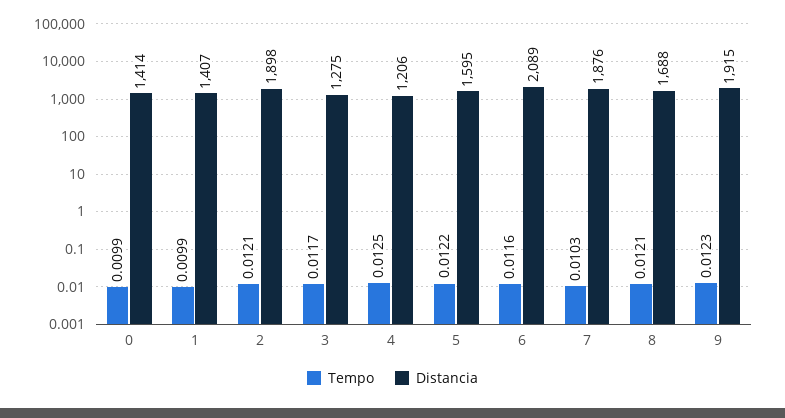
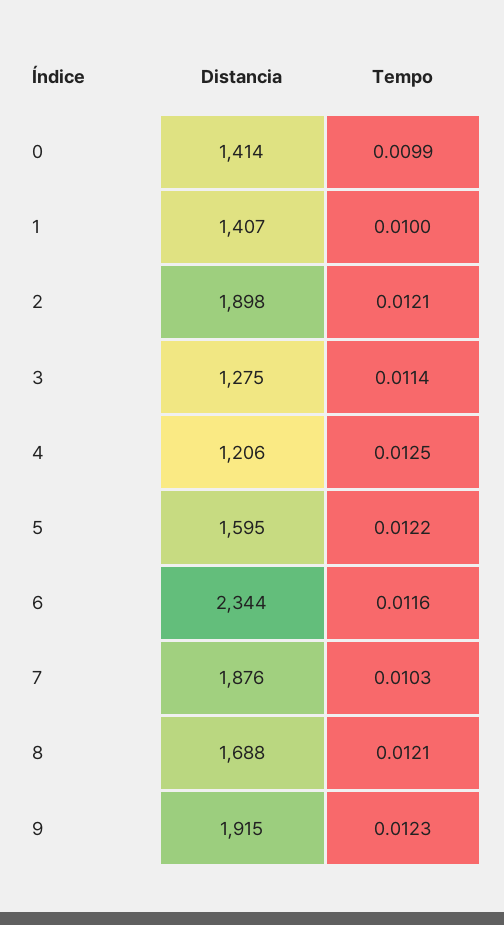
  {
    "Tempo": {
      "0": 0.0099,
-     "1": 0.0099,
+     "1": 0.01,
      "2": 0.0121,
-     "3": 0.0117,
+     "3": 0.0114,
      "4": 0.0125,
      "5": 0.0122,
      "6": 0.0116,
      "7": 0.0103,
      "8": 0.0121,
      "9": 0.0123
    },
    "Distancia": {
      "0": 1414,
      "1": 1407,
      "2": 1898,
      "3": 1275,
      "4": 1206,
      "5": 1595,
-     "6": 2089,
+     "6": 2344,
      "7": 1876,
      "8": 1688,
      "9": 1915
    }
  }

